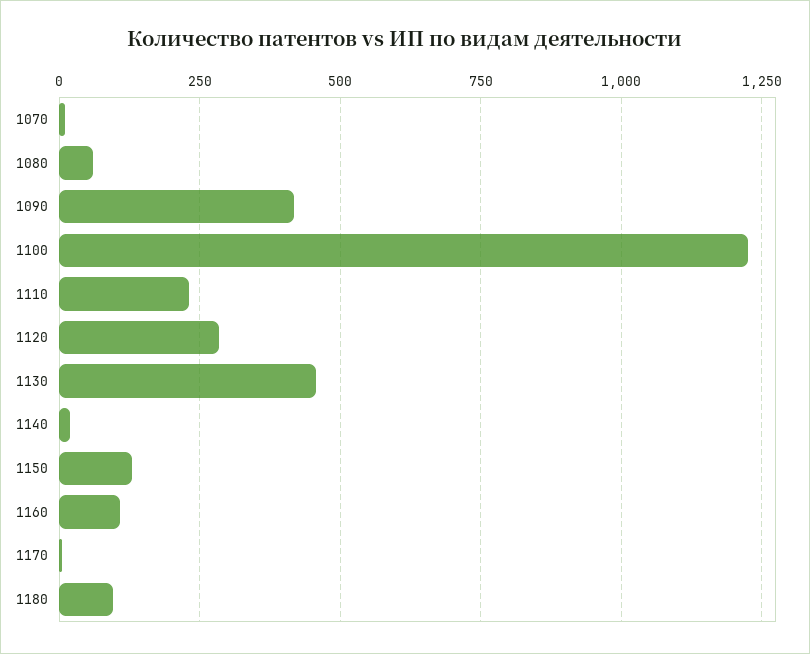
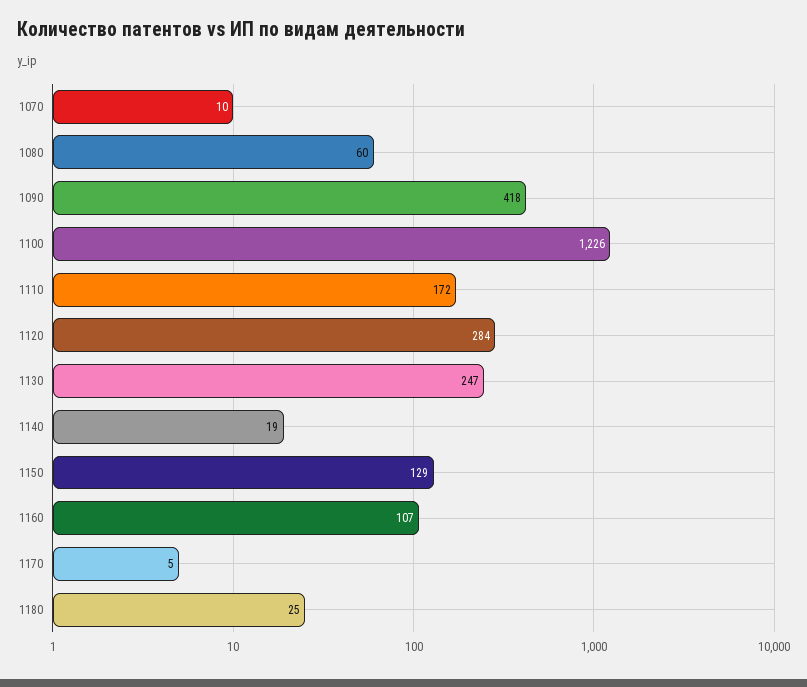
  {
    "1070": 10,
    "1080": 60,
    "1090": 418,
    "1100": 1226,
-   "1110": 225,
+   "1110": 172,
    "1120": 284,
-   "1130": 450,
+   "1130": 247,
    "1140": 19,
    "1150": 129,
    "1160": 107,
    "1170": 5,
-   "1180": 100
+   "1180": 25
  }

